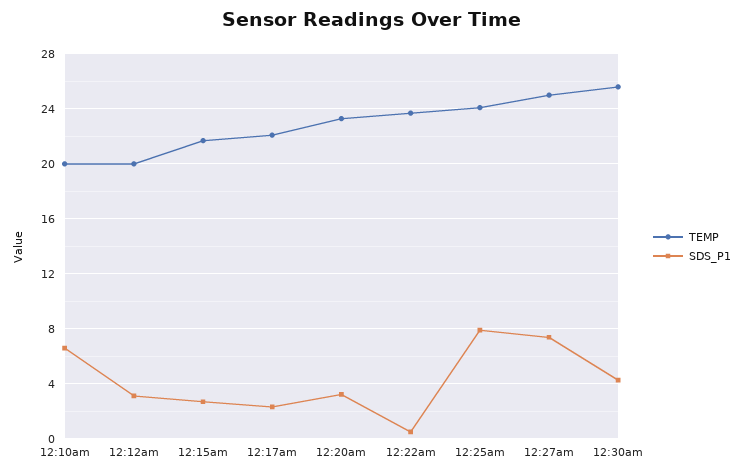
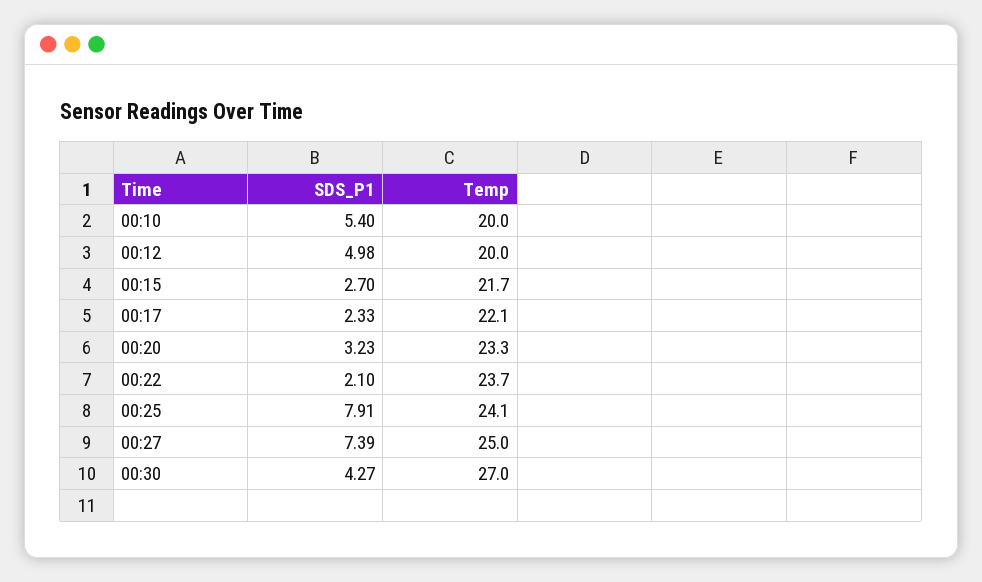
  {
    "TEMP": {
      "12:10am": 20,
      "12:12am": 20,
      "12:15am": 21.7,
      "12:17am": 22.1,
      "12:20am": 23.3,
      "12:22am": 23.7,
      "12:25am": 24.1,
      "12:27am": 25,
-     "12:30am": 25.5
+     "12:30am": 27
    },
    "SDS_P1": {
-     "12:10am": 6.5,
+     "12:10am": 5.4,
-     "12:12am": 3,
+     "12:12am": 4.98,
      "12:15am": 2.7,
      "12:17am": 2.33,
      "12:20am": 3.23,
-     "12:22am": 0.5,
+     "12:22am": 2.1,
      "12:25am": 7.91,
      "12:27am": 7.39,
      "12:30am": 4.27
    }
  }

